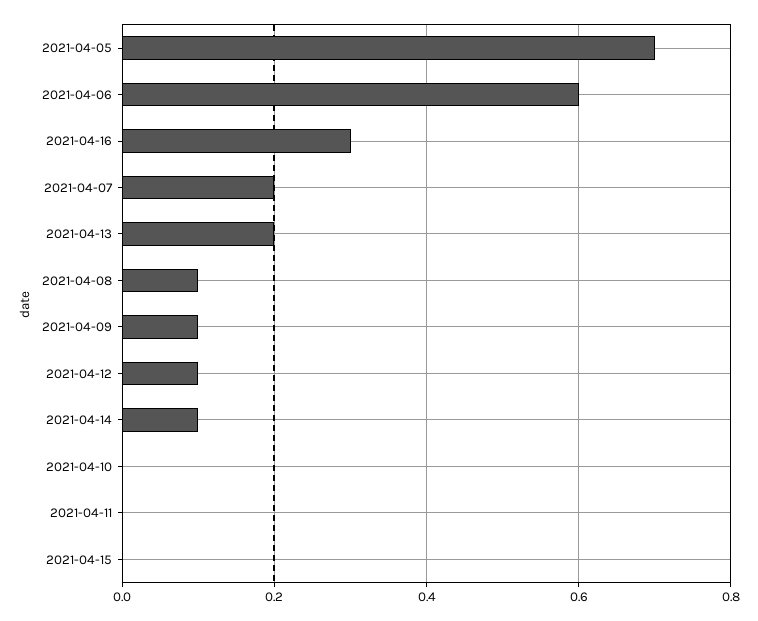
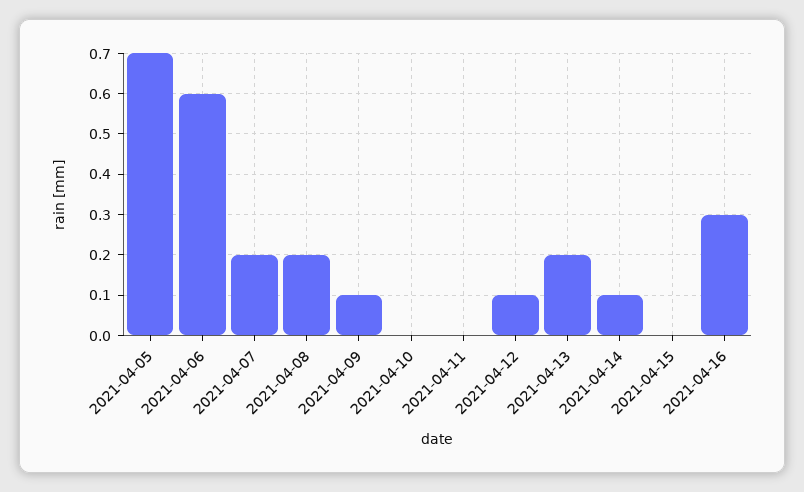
  {
    "2021-04-05": 0.7,
    "2021-04-06": 0.6,
    "2021-04-16": 0.3,
    "2021-04-07": 0.2,
    "2021-04-13": 0.2,
-   "2021-04-08": 0.1,
+   "2021-04-08": 0.2,
    "2021-04-09": 0.1,
    "2021-04-12": 0.1,
    "2021-04-14": 0.1,
    "2021-04-10": 0,
    "2021-04-11": 0,
    "2021-04-15": 0
  }

